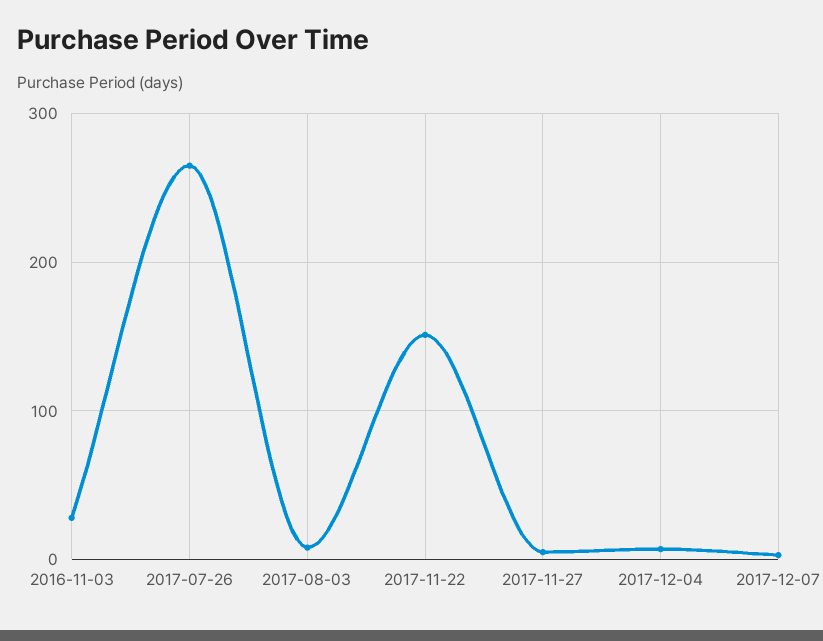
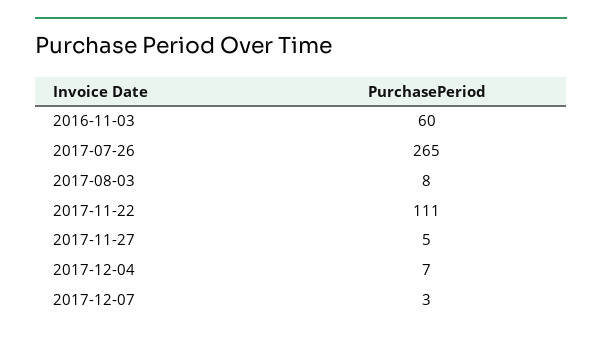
  {
-   "2016-11-03": 30,
+   "2016-11-03": 60,
    "2017-07-26": 265,
    "2017-08-03": 8,
-   "2017-11-22": 150,
+   "2017-11-22": 111,
    "2017-11-27": 5,
    "2017-12-04": 7,
    "2017-12-07": 3
  }

